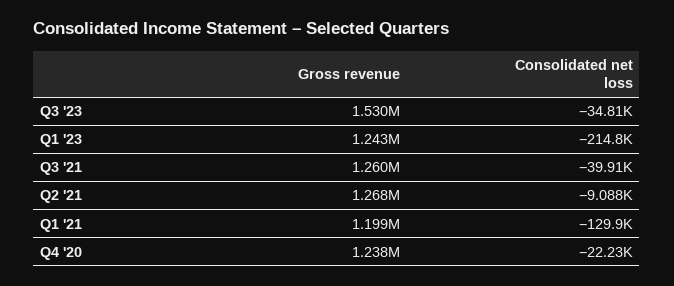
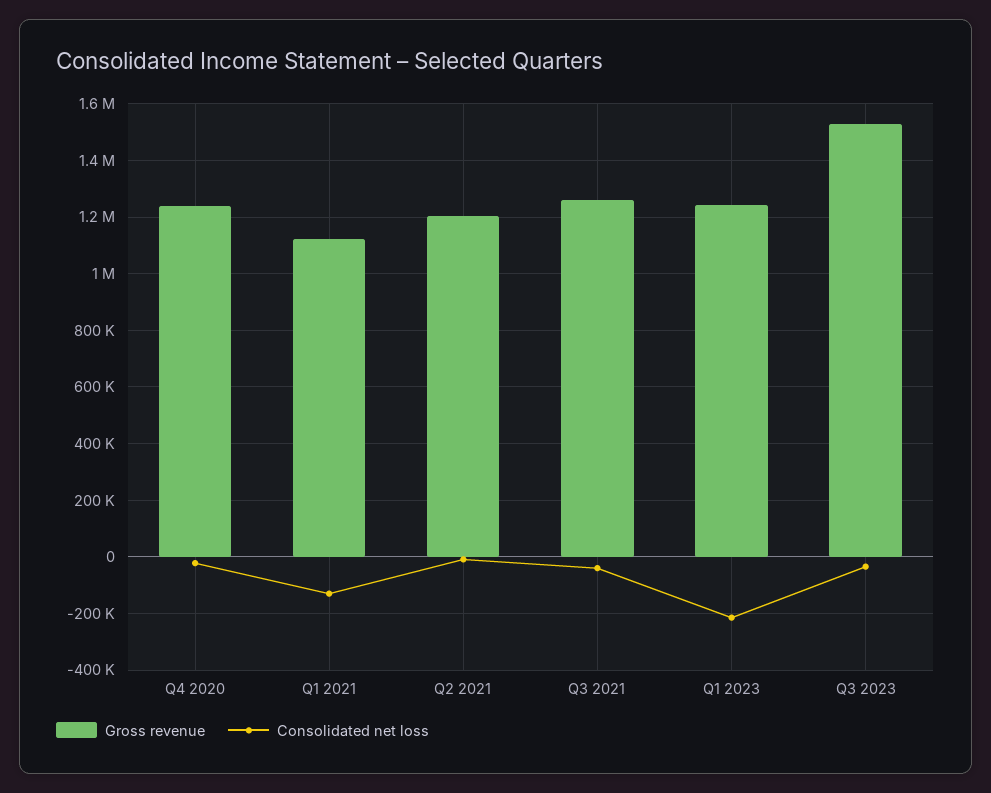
  {
    "Gross revenue": {
      "Q3 '23": 1530000,
      "Q1 '23": 1243000,
      "Q3 '21": 1260000,
-     "Q2 '21": 1268000,
+     "Q2 '21": 1200000,
-     "Q1 '21": 1199000,
+     "Q1 '21": 1125000,
      "Q4 '20": 1238000
    },
    "Consolidated net loss": {
      "Q3 '23": -34810,
      "Q1 '23": -214800,
      "Q3 '21": -39910,
      "Q2 '21": -9088,
      "Q1 '21": -129900,
      "Q4 '20": -22230
    }
  }

